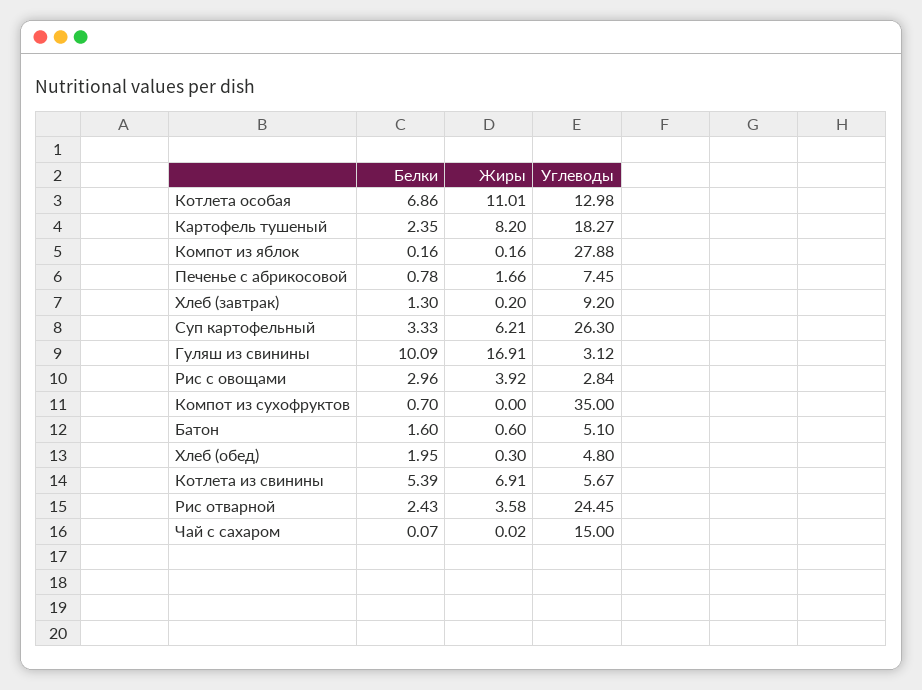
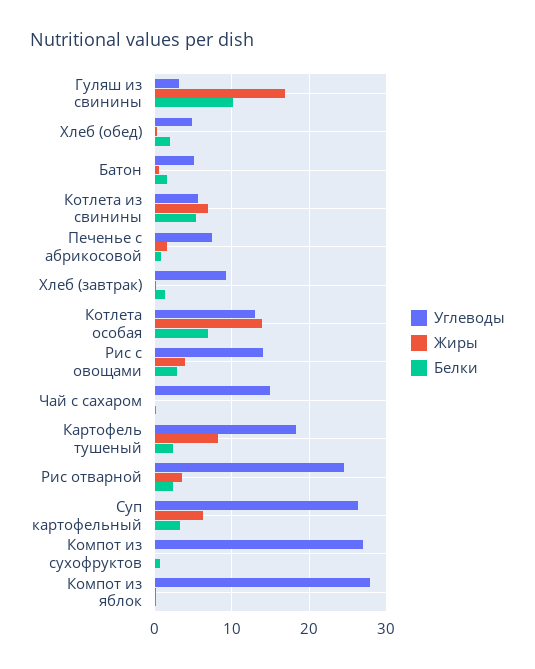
  {
    "Белки": {
      "Котлета особая": 6.86,
      "Картофель тушеный": 2.35,
      "Компот из яблок": 0.16,
      "Печенье с абрикосовой": 0.78,
      "Хлеб (завтрак)": 1.3,
      "Суп картофельный": 3.33,
      "Гуляш из свинины": 10.09,
      "Рис с овощами": 2.96,
      "Компот из сухофруктов": 0.7,
      "Батон": 1.6,
      "Хлеб (обед)": 1.95,
      "Котлета из свинины": 5.39,
      "Рис отварной": 2.43,
      "Чай с сахаром": 0.07
    },
    "Жиры": {
-     "Котлета особая": 11.01,
+     "Котлета особая": 14,
      "Картофель тушеный": 8.2,
      "Компот из яблок": 0.16,
      "Печенье с абрикосовой": 1.66,
      "Хлеб (завтрак)": 0.2,
      "Суп картофельный": 6.21,
      "Гуляш из свинины": 16.91,
      "Рис с овощами": 3.92,
      "Компот из сухофруктов": 0,
      "Батон": 0.6,
      "Хлеб (обед)": 0.3,
      "Котлета из свинины": 6.91,
      "Рис отварной": 3.58,
      "Чай с сахаром": 0.02
    },
    "Углеводы": {
      "Котлета особая": 12.98,
      "Картофель тушеный": 18.27,
      "Компот из яблок": 27.88,
      "Печенье с абрикосовой": 7.45,
      "Хлеб (завтрак)": 9.2,
      "Суп картофельный": 26.3,
      "Гуляш из свинины": 3.12,
-     "Рис с овощами": 2.84,
+     "Рис с овощами": 14,
-     "Компот из сухофруктов": 35,
+     "Компот из сухофруктов": 27,
      "Батон": 5.1,
      "Хлеб (обед)": 4.8,
      "Котлета из свинины": 5.67,
      "Рис отварной": 24.45,
      "Чай с сахаром": 15
    }
  }

